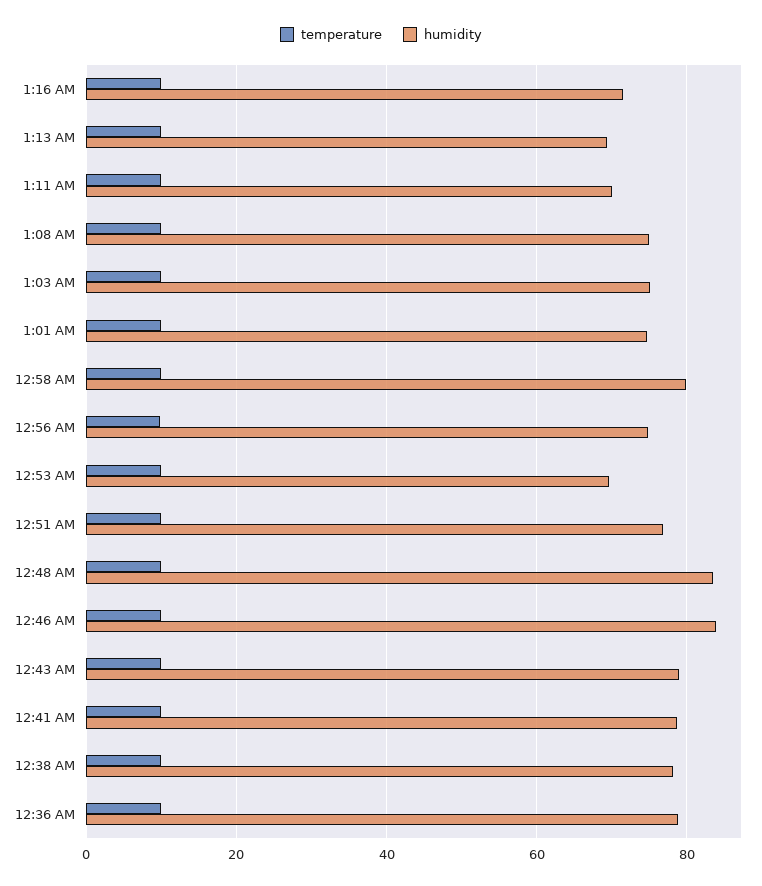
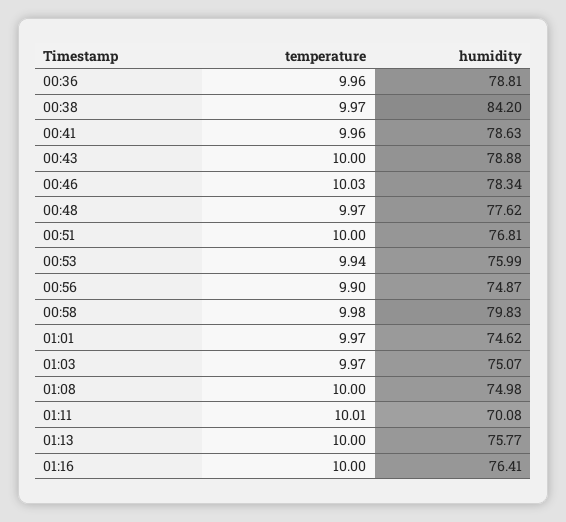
  {
    "temperature": {
      "1:16 AM": 10,
      "1:13 AM": 10,
      "1:11 AM": 10.01,
      "1:08 AM": 10,
      "1:03 AM": 9.97,
      "1:01 AM": 9.97,
      "12:58 AM": 9.98,
      "12:56 AM": 9.9,
      "12:53 AM": 9.94,
      "12:51 AM": 10,
      "12:48 AM": 9.97,
      "12:46 AM": 10.03,
      "12:43 AM": 10,
      "12:41 AM": 9.96,
      "12:38 AM": 9.97,
      "12:36 AM": 9.96
    },
    "humidity": {
-     "1:16 AM": 72,
+     "1:16 AM": 76.41,
-     "1:13 AM": 70,
+     "1:13 AM": 75.77,
      "1:11 AM": 70.08,
      "1:08 AM": 74.98,
      "1:03 AM": 75.07,
      "1:01 AM": 74.62,
      "12:58 AM": 79.83,
      "12:56 AM": 74.87,
-     "12:53 AM": 70,
+     "12:53 AM": 75.99,
      "12:51 AM": 76.81,
-     "12:48 AM": 84,
+     "12:48 AM": 77.62,
-     "12:46 AM": 84,
+     "12:46 AM": 78.34,
      "12:43 AM": 78.88,
      "12:41 AM": 78.63,
-     "12:38 AM": 78,
+     "12:38 AM": 84.2,
      "12:36 AM": 78.81
    }
  }

